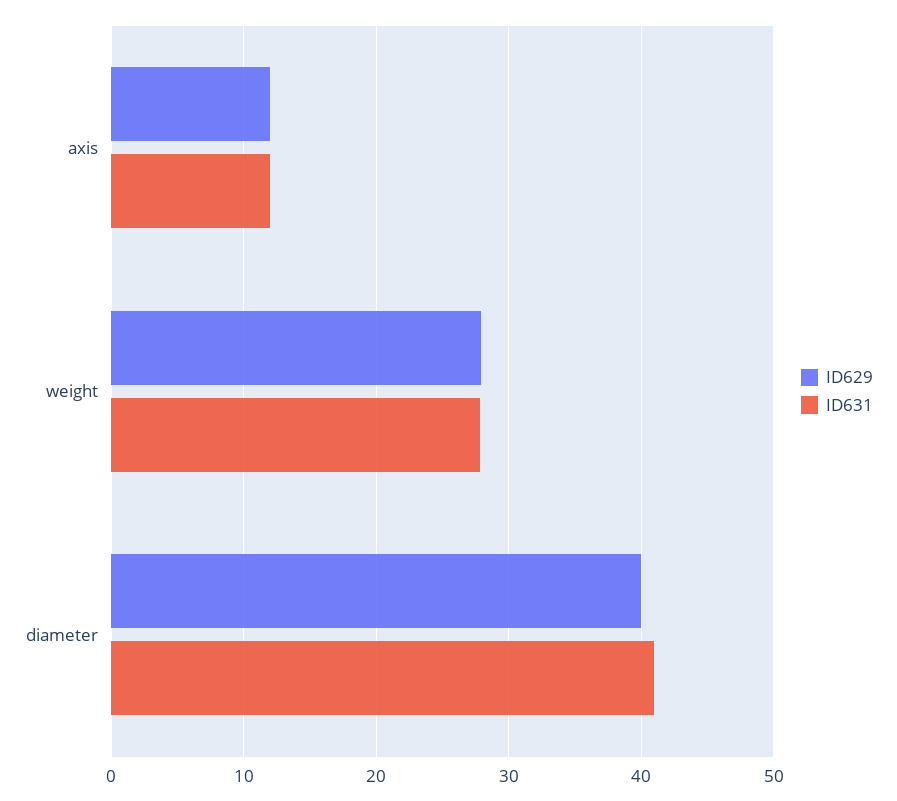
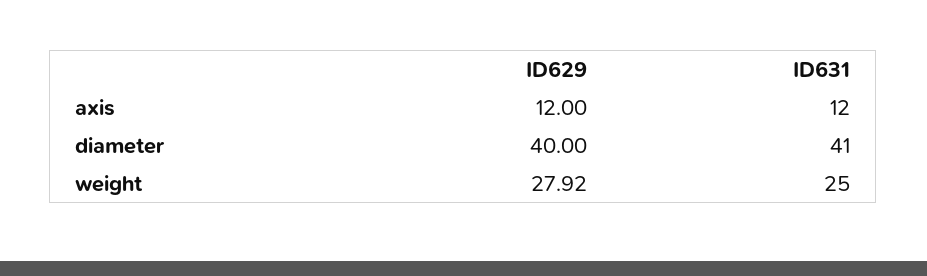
  {
    "ID629": {
      "axis": 12,
      "weight": 27.92,
      "diameter": 40
    },
    "ID631": {
      "axis": 12,
-     "weight": 28,
+     "weight": 25,
      "diameter": 41
    }
  }

